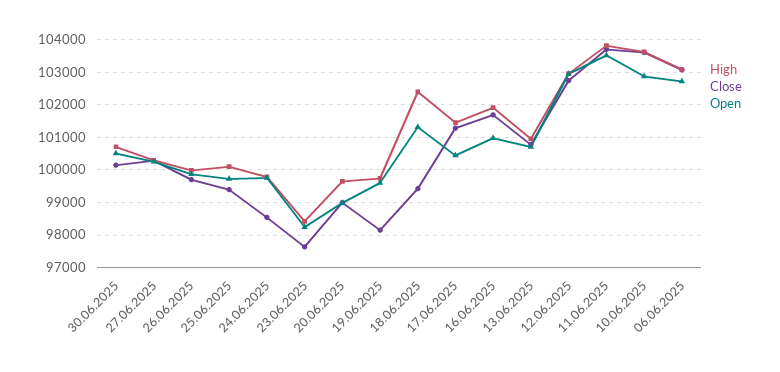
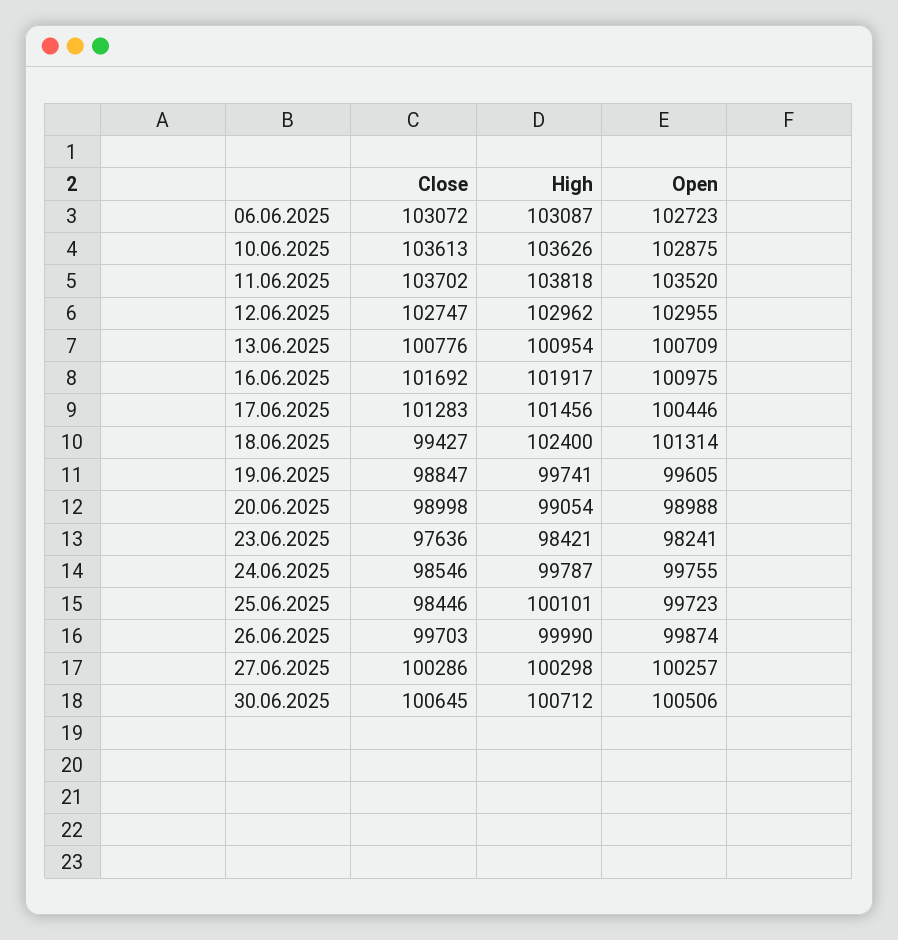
  {
    "High": {
      "30.06.2025": 100712,
      "27.06.2025": 100298,
      "26.06.2025": 99990,
      "25.06.2025": 100101,
      "24.06.2025": 99787,
      "23.06.2025": 98421,
-     "20.06.2025": 99600,
+     "20.06.2025": 99054,
      "19.06.2025": 99741,
      "18.06.2025": 102400,
      "17.06.2025": 101456,
      "16.06.2025": 101917,
      "13.06.2025": 100954,
      "12.06.2025": 102962,
      "11.06.2025": 103818,
      "10.06.2025": 103626,
      "06.06.2025": 103087
    },
    "Close": {
-     "30.06.2025": 100200,
+     "30.06.2025": 100645,
      "27.06.2025": 100286,
      "26.06.2025": 99703,
-     "25.06.2025": 99400,
+     "25.06.2025": 98446,
      "24.06.2025": 98546,
      "23.06.2025": 97636,
      "20.06.2025": 98998,
-     "19.06.2025": 98200,
+     "19.06.2025": 98847,
      "18.06.2025": 99427,
      "17.06.2025": 101283,
      "16.06.2025": 101692,
      "13.06.2025": 100776,
      "12.06.2025": 102747,
      "11.06.2025": 103702,
      "10.06.2025": 103613,
      "06.06.2025": 103072
    },
    "Open": {
      "30.06.2025": 100506,
      "27.06.2025": 100257,
      "26.06.2025": 99874,
      "25.06.2025": 99723,
      "24.06.2025": 99755,
      "23.06.2025": 98241,
      "20.06.2025": 98988,
      "19.06.2025": 99605,
      "18.06.2025": 101314,
      "17.06.2025": 100446,
      "16.06.2025": 100975,
      "13.06.2025": 100709,
      "12.06.2025": 102955,
      "11.06.2025": 103520,
      "10.06.2025": 102875,
      "06.06.2025": 102723
    }
  }

